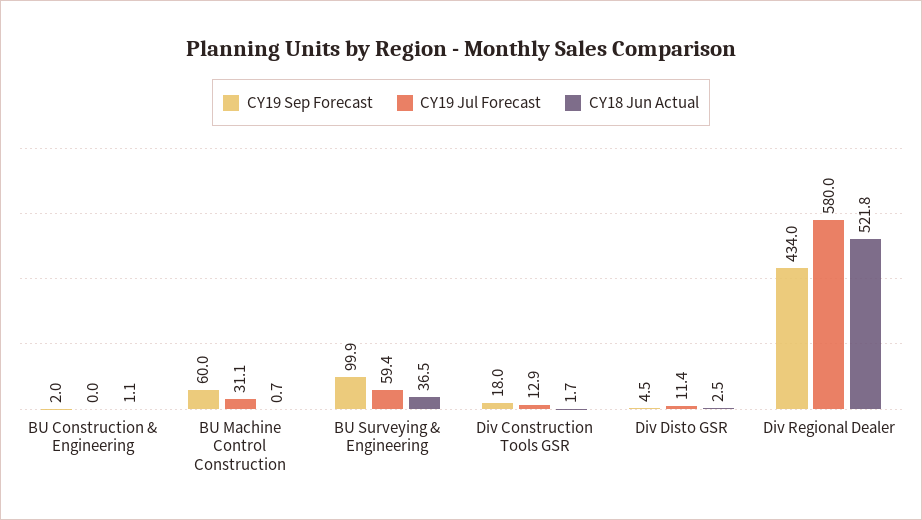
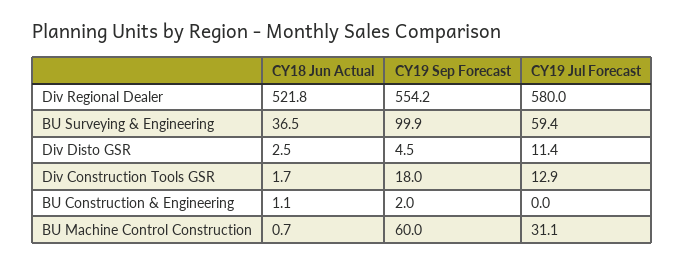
  {
    "CY19 Sep Forecast": {
      "BU Construction & Engineering": 2,
      "BU Machine Control Construction": 60,
      "BU Surveying & Engineering": 99.9,
      "Div Construction Tools GSR": 18,
      "Div Disto GSR": 4.5,
-     "Div Regional Dealer": 434
+     "Div Regional Dealer": 554.2
    },
    "CY19 Jul Forecast": {
      "BU Construction & Engineering": 0,
      "BU Machine Control Construction": 31.1,
      "BU Surveying & Engineering": 59.4,
      "Div Construction Tools GSR": 12.9,
      "Div Disto GSR": 11.4,
      "Div Regional Dealer": 580
    },
    "CY18 Jun Actual": {
      "BU Construction & Engineering": 1.1,
      "BU Machine Control Construction": 0.7,
      "BU Surveying & Engineering": 36.5,
      "Div Construction Tools GSR": 1.7,
      "Div Disto GSR": 2.5,
      "Div Regional Dealer": 521.8
    }
  }

